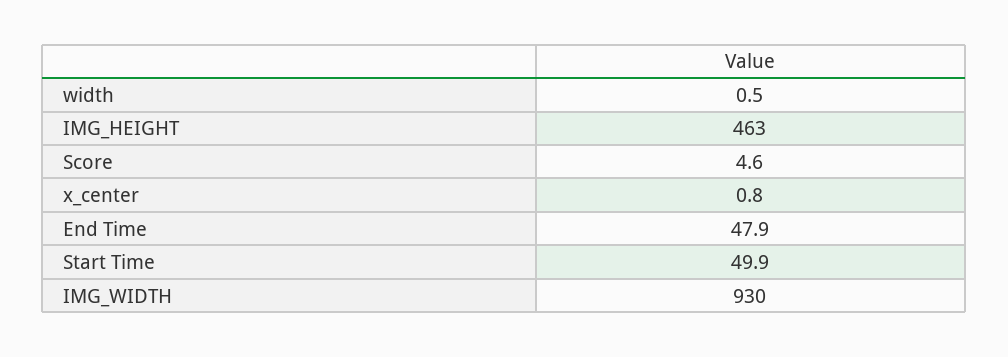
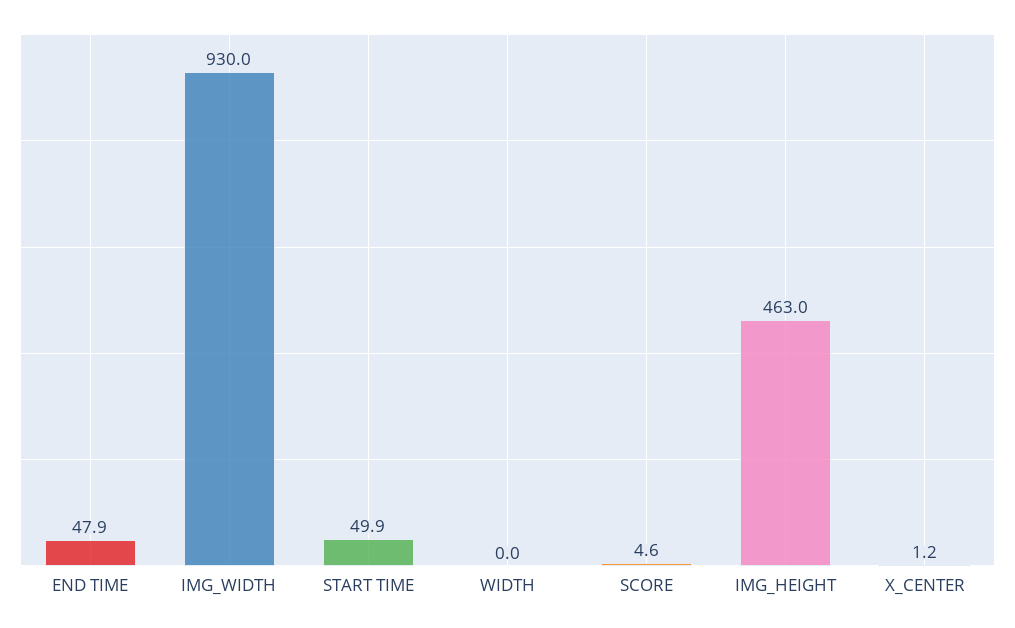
  {
-   "width": 0.5,
+   "width": 0,
    "IMG_HEIGHT": 463,
    "Score": 4.6,
-   "x_center": 0.8,
+   "x_center": 1.2,
    "End Time": 47.9,
    "Start Time": 49.9,
    "IMG_WIDTH": 930
  }

